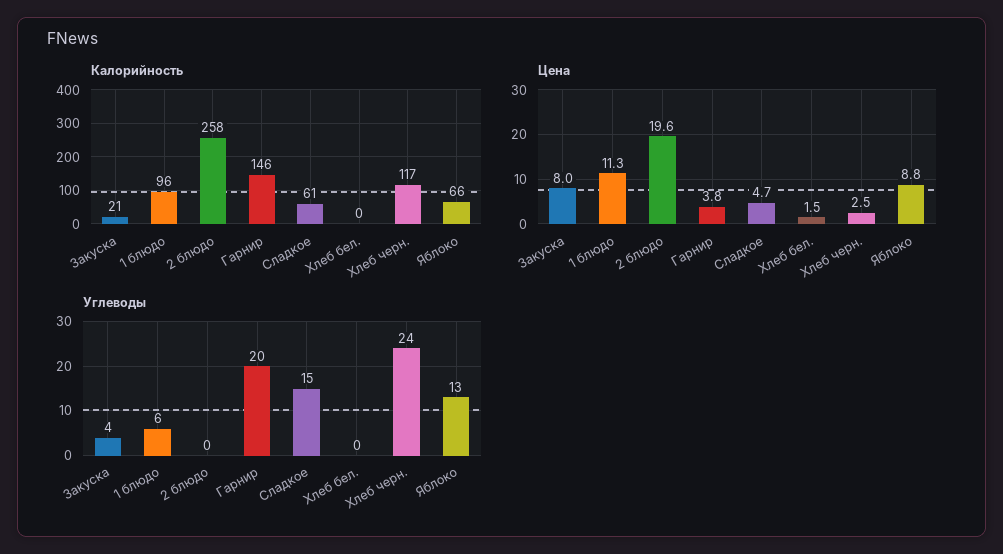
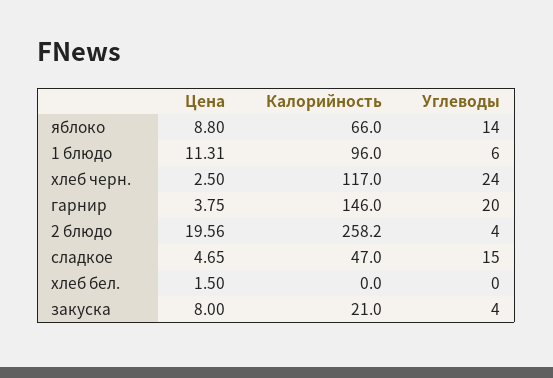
  {
    "Калорийность": {
      "Закуска": 21,
      "1 блюдо": 96,
      "2 блюдо": 258.2,
      "Гарнир": 146,
-     "Сладкое": 61,
+     "Сладкое": 47,
      "Хлеб бел.": 0,
      "Хлеб черн.": 117,
      "Яблоко": 66
    },
    "Цена": {
      "Закуска": 8,
      "1 блюдо": 11.31,
      "2 блюдо": 19.56,
      "Гарнир": 3.75,
      "Сладкое": 4.65,
      "Хлеб бел.": 1.5,
      "Хлеб черн.": 2.5,
      "Яблоко": 8.8
    },
    "Углеводы": {
      "Закуска": 4,
      "1 блюдо": 6,
-     "2 блюдо": 0,
+     "2 блюдо": 4,
      "Гарнир": 20,
      "Сладкое": 15,
      "Хлеб бел.": 0,
      "Хлеб черн.": 24,
-     "Яблоко": 13
+     "Яблоко": 14
    }
  }

